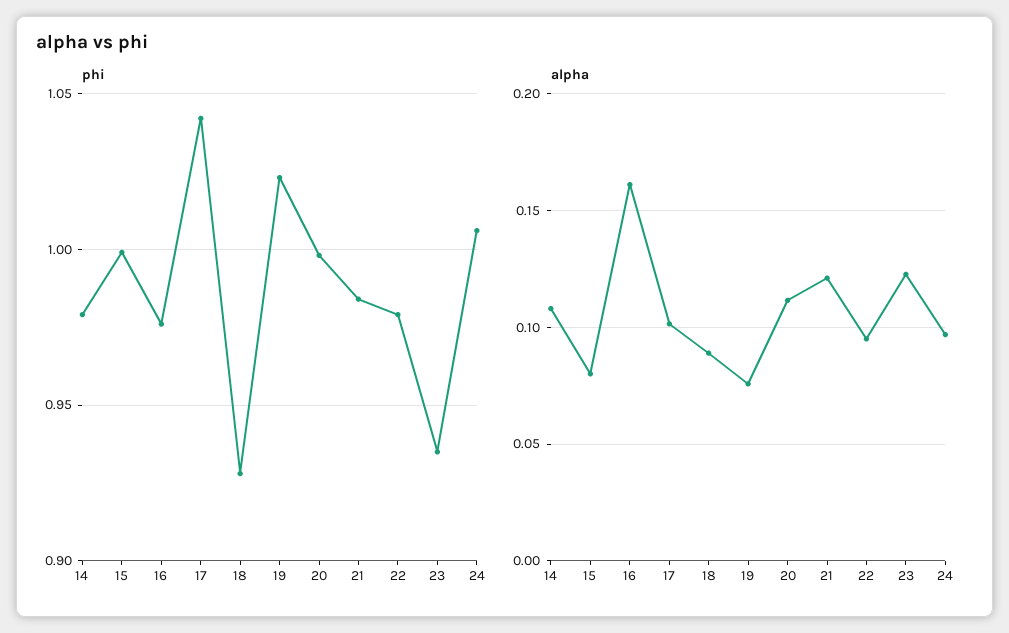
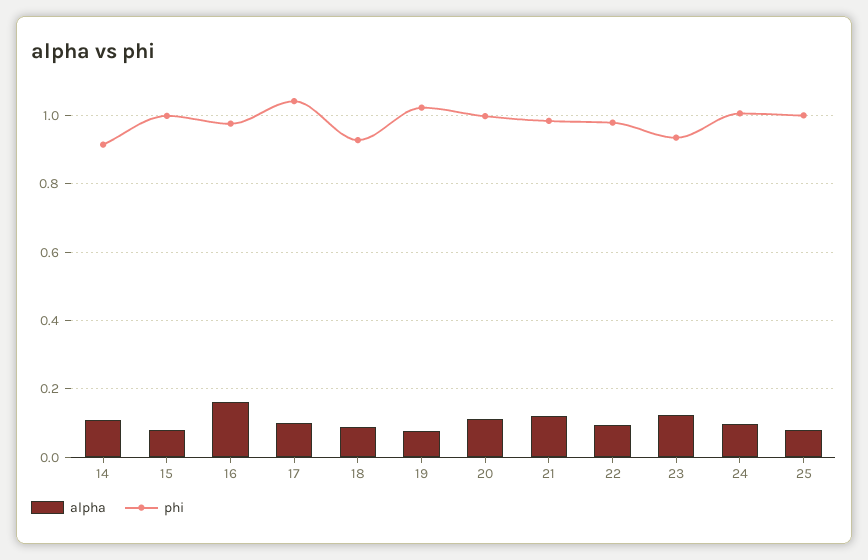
  {
    "phi": {
-     "14": 0.98,
+     "14": 0.92,
      "15": 1,
      "16": 0.975,
      "17": 1.04,
      "18": 0.93,
      "19": 1.025,
      "20": 1,
      "21": 0.985,
      "22": 0.98,
      "23": 0.935,
-     "24": 1.005
+     "24": 1.005,
+     "25": 1
    },
    "alpha": {
      "14": 0.11,
      "15": 0.08,
      "16": 0.16,
      "17": 0.1,
      "18": 0.09,
      "19": 0.075,
      "20": 0.11,
      "21": 0.12,
      "22": 0.095,
      "23": 0.125,
-     "24": 0.095
+     "24": 0.095,
+     "25": 0.08
    }
  }

